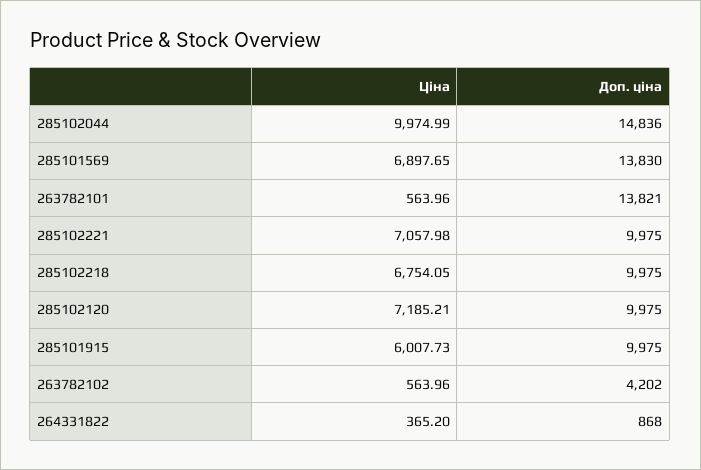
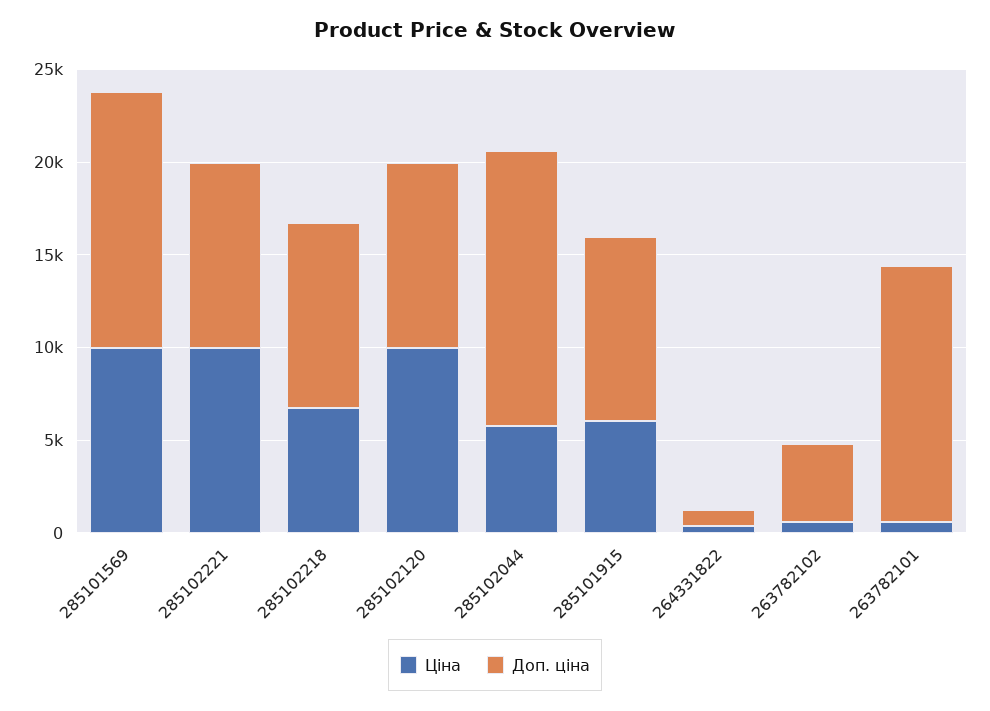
  {
    "Ціна": {
-     "285102044": 9974.99,
+     "285102044": 6000,
-     "285101569": 6897.65,
+     "285101569": 10000,
      "263782101": 563.96,
-     "285102221": 7057.98,
+     "285102221": 10000,
      "285102218": 6754.05,
-     "285102120": 7185.21,
+     "285102120": 10000,
      "285101915": 6007.73,
      "263782102": 563.96,
      "264331822": 365.2
    },
    "Доп. ціна": {
      "285102044": 14836,
      "285101569": 13830,
      "263782101": 13821,
      "285102221": 9975,
      "285102218": 9975,
      "285102120": 9975,
      "285101915": 9975,
      "263782102": 4202,
      "264331822": 868
    }
  }

